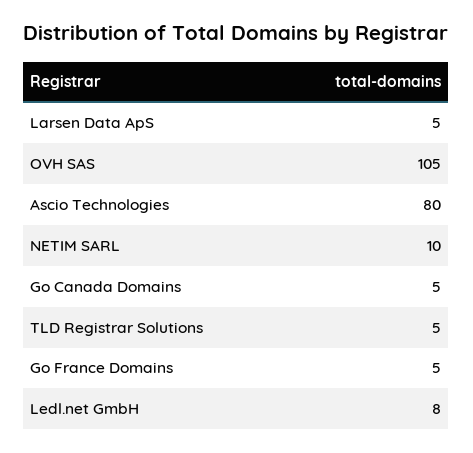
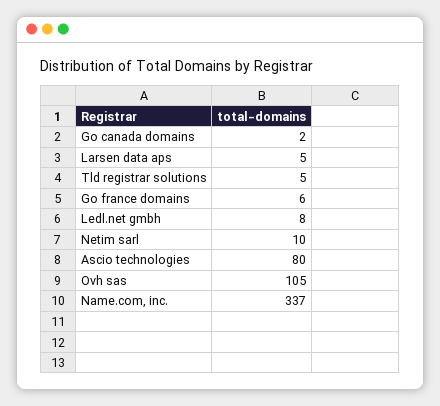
  {
    "Larsen Data ApS": 5,
    "OVH SAS": 105,
    "Ascio Technologies": 80,
    "NETIM SARL": 10,
-   "Go Canada Domains": 5,
+   "Go Canada Domains": 2,
    "TLD Registrar Solutions": 5,
-   "Go France Domains": 5,
+   "Go France Domains": 6,
-   "Ledl.net GmbH": 8
+   "Ledl.net GmbH": 8,
+   "Name.com, inc.": 337
  }

